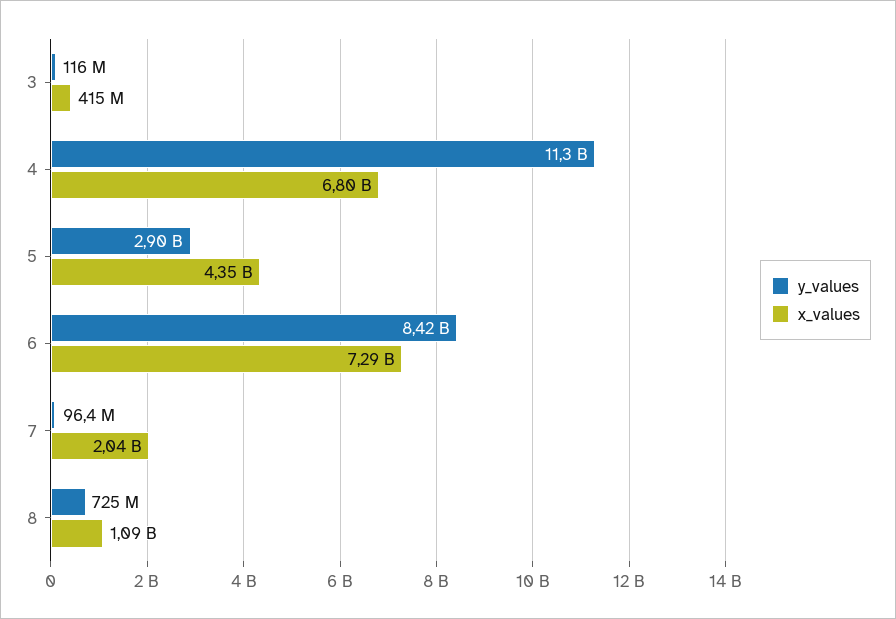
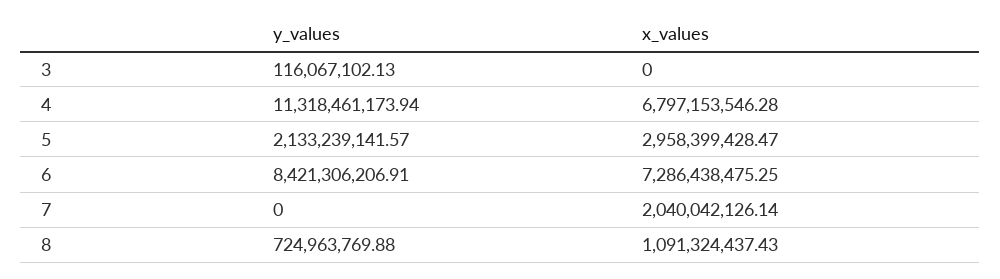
  {
    "y_values": {
      "3": 116067102.13,
      "4": 11318461173.94,
-     "5": 2900000000,
+     "5": 2133239141.57,
      "6": 8421306206.91,
-     "7": 96400000,
+     "7": 0,
      "8": 724963769.88
    },
    "x_values": {
-     "3": 415000000,
+     "3": 0,
      "4": 6797153546.28,
-     "5": 4350000000,
+     "5": 2958399428.47,
      "6": 7286438475.25,
      "7": 2040042126.14,
      "8": 1091324437.43
    }
  }

